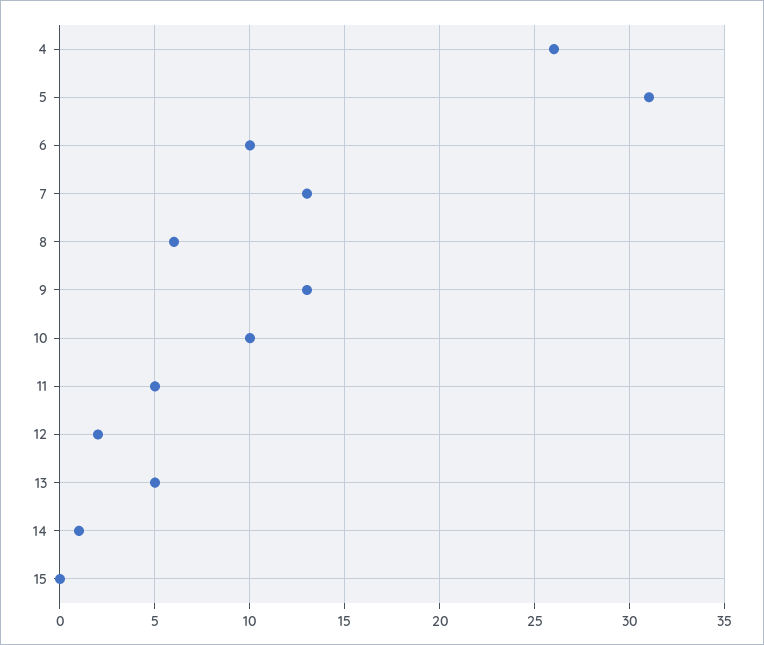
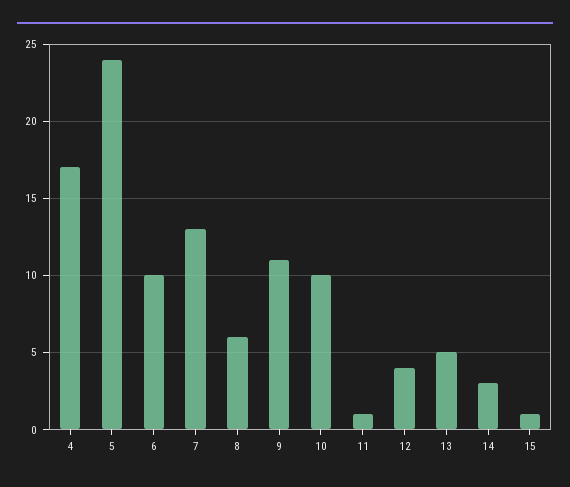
  {
-   "4": 26,
+   "4": 17,
-   "5": 31,
+   "5": 24,
    "6": 10,
    "7": 13,
    "8": 6,
-   "9": 13,
+   "9": 11,
    "10": 10,
-   "11": 5,
+   "11": 1,
-   "12": 2,
+   "12": 4,
    "13": 5,
-   "14": 1,
+   "14": 3,
-   "15": 0
+   "15": 1
  }

